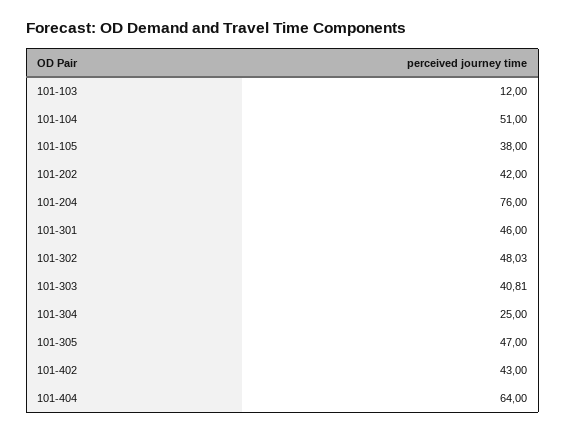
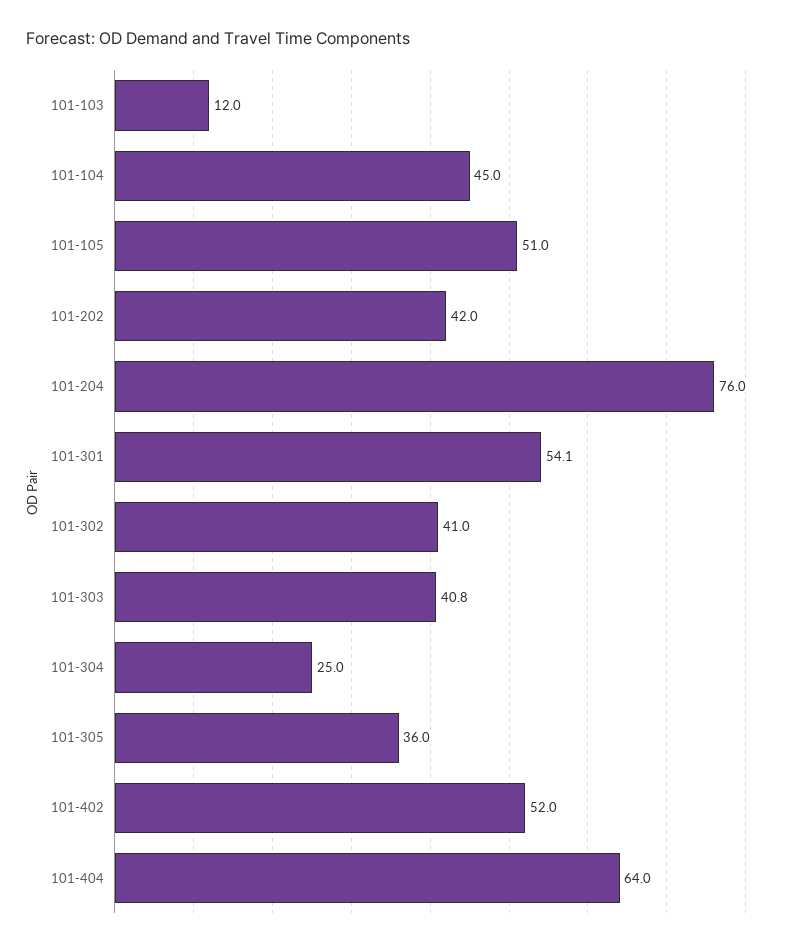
  {
    "101-103": 12,
-   "101-104": 51,
+   "101-104": 45,
-   "101-105": 38,
+   "101-105": 51,
    "101-202": 42,
    "101-204": 76,
-   "101-301": 46,
+   "101-301": 54.1,
-   "101-302": 48.03,
+   "101-302": 41,
    "101-303": 40.81,
    "101-304": 25,
-   "101-305": 47,
+   "101-305": 36,
-   "101-402": 43,
+   "101-402": 52,
    "101-404": 64
  }

